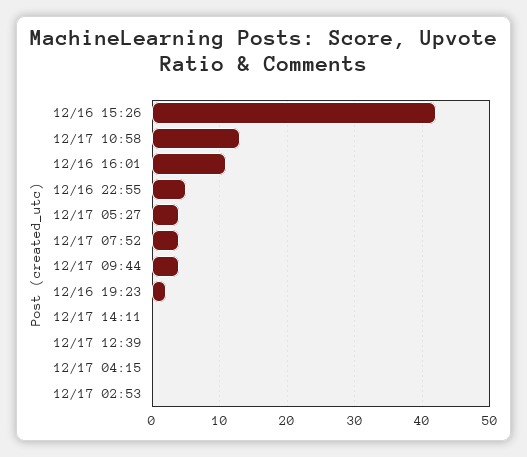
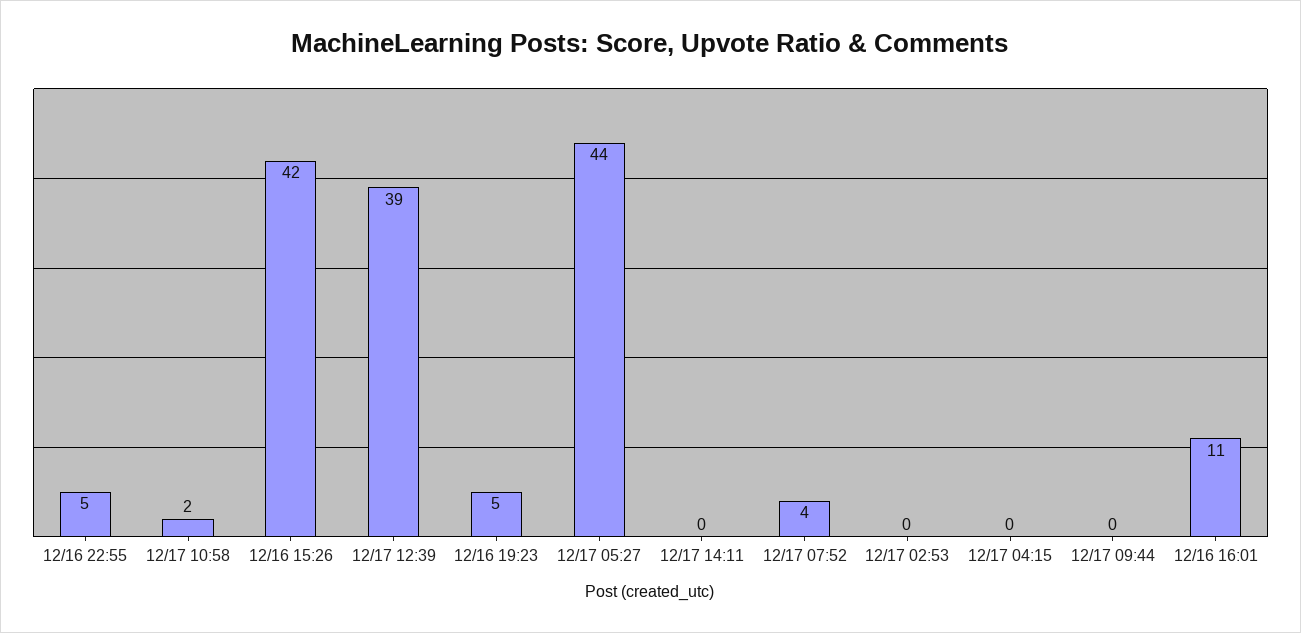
  {
    "12/16 15:26": 42,
-   "12/17 10:58": 13,
+   "12/17 10:58": 2,
    "12/16 16:01": 11,
    "12/16 22:55": 5,
-   "12/17 05:27": 4,
+   "12/17 05:27": 44,
    "12/17 07:52": 4,
-   "12/17 09:44": 4,
+   "12/17 09:44": 0,
-   "12/16 19:23": 2,
+   "12/16 19:23": 5,
    "12/17 14:11": 0,
-   "12/17 12:39": 0,
+   "12/17 12:39": 39,
    "12/17 04:15": 0,
    "12/17 02:53": 0
  }

